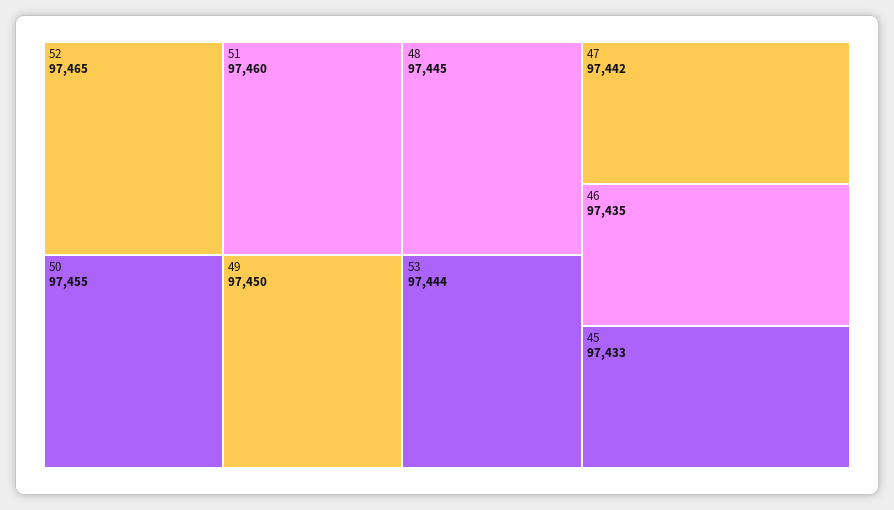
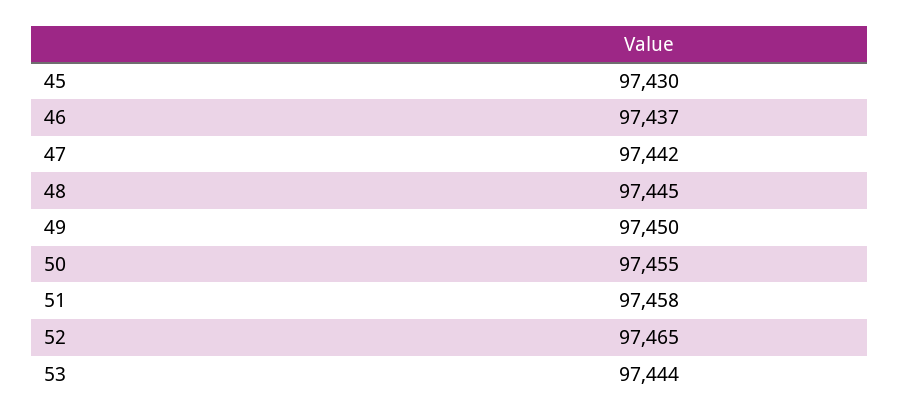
  {
    "52": 97465,
-   "51": 97460,
+   "51": 97458,
    "50": 97455,
    "49": 97450,
    "48": 97445,
    "53": 97444,
    "47": 97442,
-   "46": 97435,
+   "46": 97437,
-   "45": 97433
+   "45": 97430
  }

